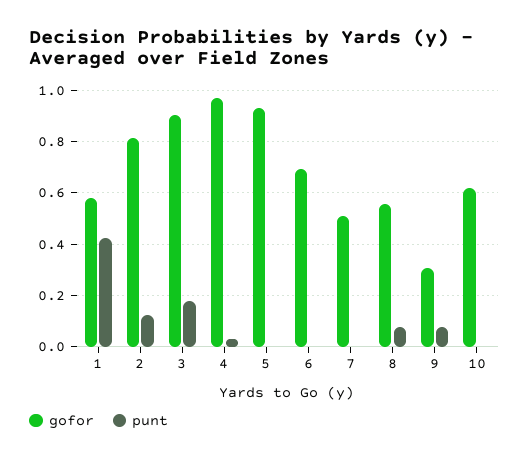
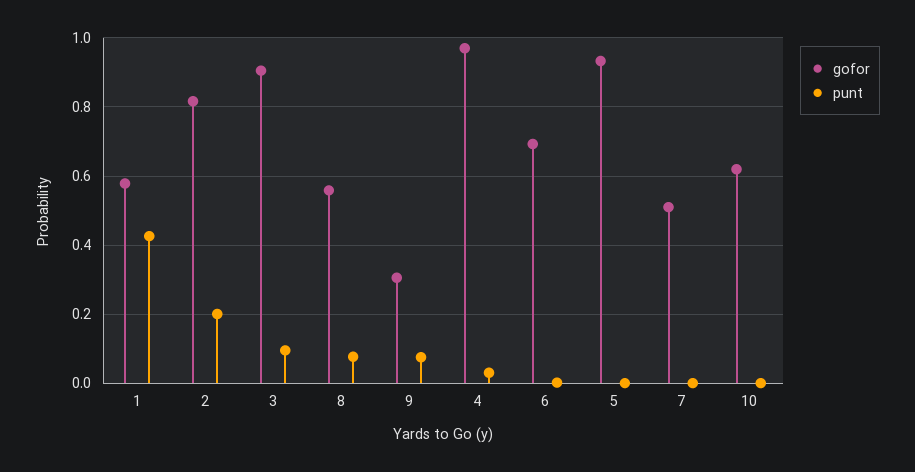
  {
    "gofor": {
      "1": 0.58,
      "2": 0.82,
      "3": 0.9,
      "4": 0.96,
      "5": 0.94,
      "6": 0.7,
      "7": 0.5,
      "8": 0.56,
      "9": 0.3,
      "10": 0.62
    },
    "punt": {
      "1": 0.42,
-     "2": 0.125,
+     "2": 0.2,
-     "3": 0.175,
+     "3": 0.1,
      "4": 0.04,
      "5": 0,
      "6": 0,
      "7": 0,
      "8": 0.08,
      "9": 0.08,
      "10": 0
    }
  }

